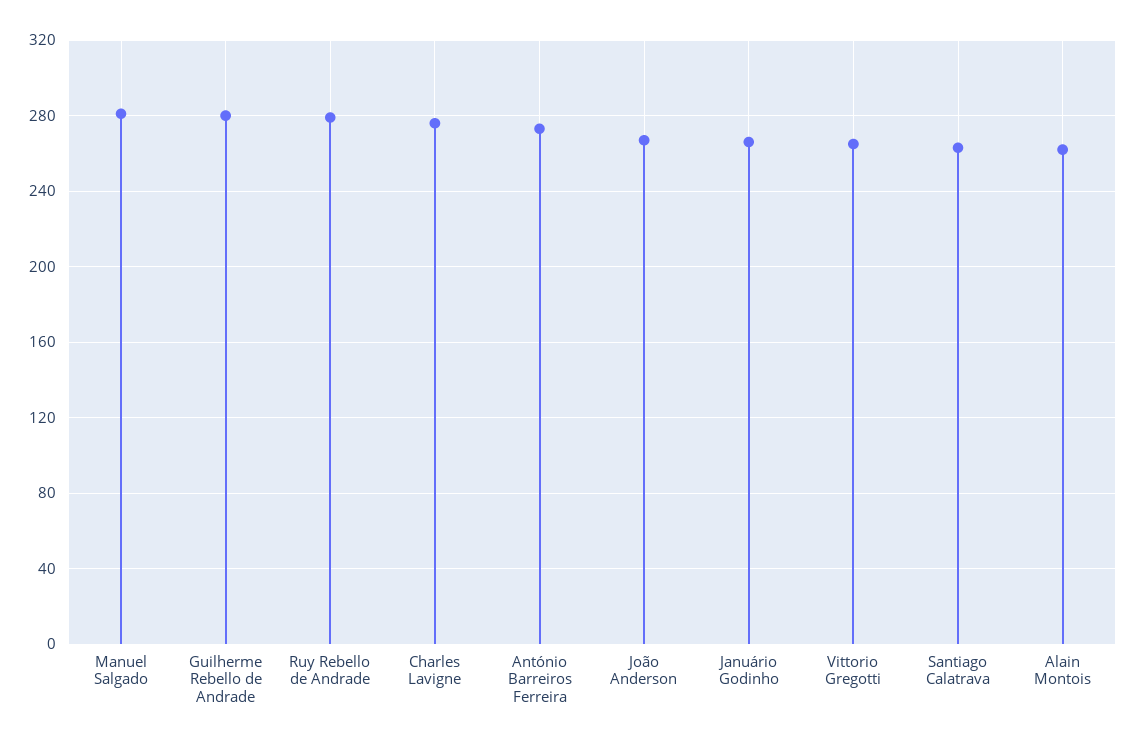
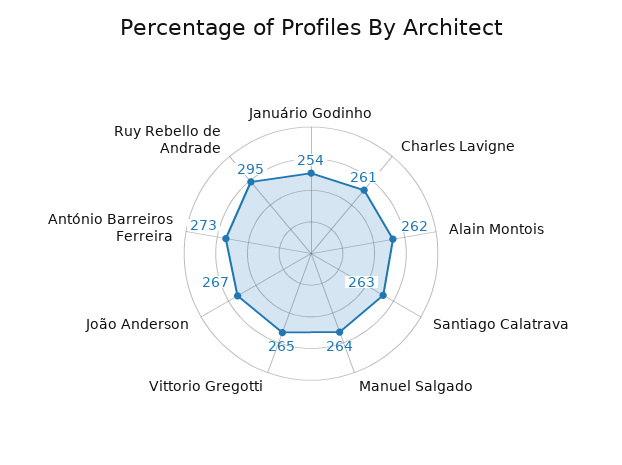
  {
-   "Manuel Salgado": 280,
+   "Manuel Salgado": 264,
-   "Guilherme Rebello de Andrade": 280,
-   "Ruy Rebello de Andrade": 280,
+   "Ruy Rebello de Andrade": 295,
-   "Charles Lavigne": 275,
+   "Charles Lavigne": 261,
    "António Barreiros Ferreira": 273,
    "João Anderson": 267,
-   "Januário Godinho": 265,
+   "Januário Godinho": 254,
    "Vittorio Gregotti": 265,
    "Santiago Calatrava": 263,
    "Alain Montois": 262
  }

